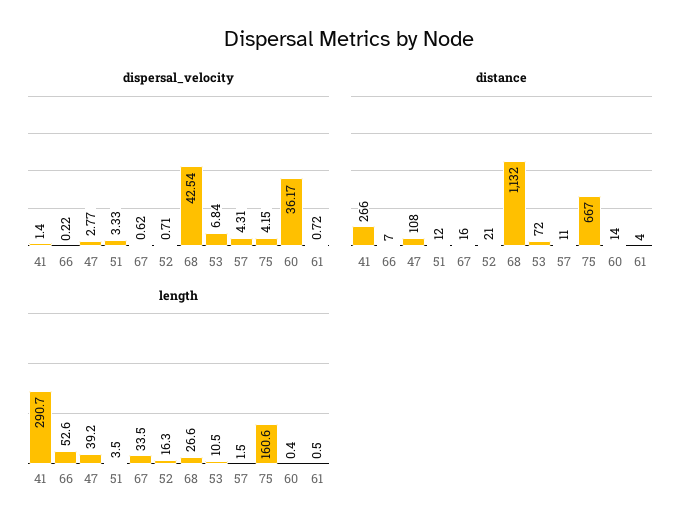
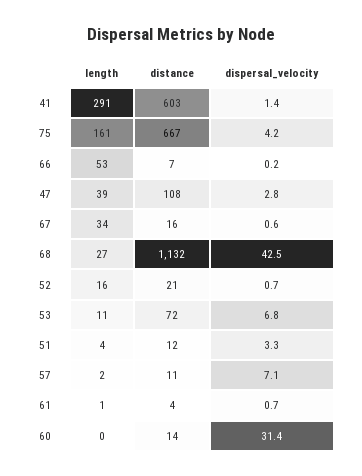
  {
    "dispersal_velocity": {
      "41": 1.4,
      "66": 0.22,
      "47": 2.77,
      "51": 3.33,
      "67": 0.62,
      "52": 0.71,
      "68": 42.54,
      "53": 6.84,
-     "57": 4.31,
+     "57": 7.1,
      "75": 4.15,
-     "60": 36.17,
+     "60": 31.4,
      "61": 0.72
    },
    "distance": {
-     "41": 266,
+     "41": 603,
      "66": 7,
      "47": 108,
      "51": 12,
      "67": 16,
      "52": 21,
      "68": 1132,
      "53": 72,
      "57": 11,
      "75": 667,
      "60": 14,
      "61": 4
    },
    "length": {
      "41": 290.7,
      "66": 52.6,
      "47": 39.2,
      "51": 3.5,
      "67": 33.5,
      "52": 16.3,
      "68": 26.6,
      "53": 10.5,
      "57": 1.5,
      "75": 160.6,
      "60": 0.4,
      "61": 0.5
    }
  }

